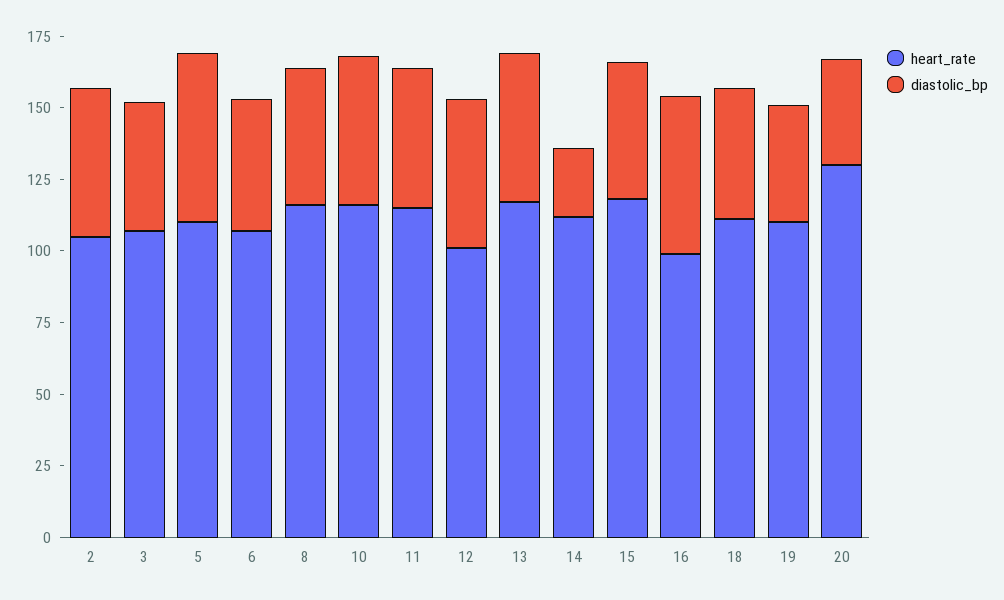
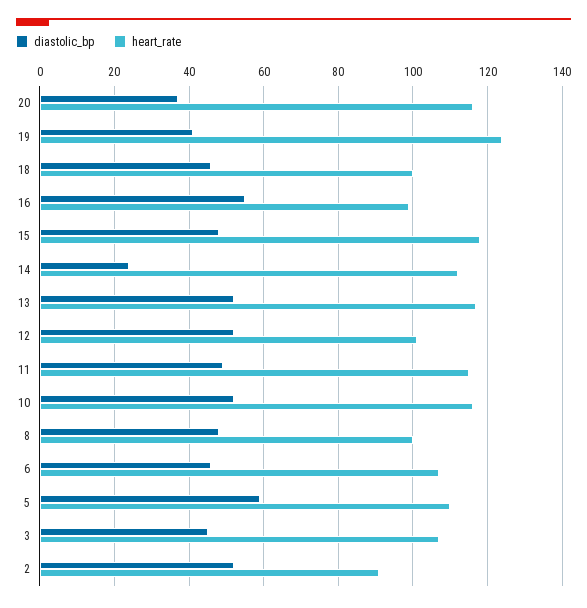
  {
    "heart_rate": {
-     "2": 105,
+     "2": 90,
      "3": 105,
      "5": 110,
      "6": 105,
-     "8": 115,
+     "8": 100,
      "10": 115,
      "11": 115,
      "12": 100,
      "13": 115,
      "14": 110,
      "15": 120,
      "16": 100,
-     "18": 110,
+     "18": 100,
-     "19": 110,
+     "19": 125,
-     "20": 130
+     "20": 115
    },
    "diastolic_bp": {
      "2": 50,
      "3": 45,
      "5": 60,
      "6": 45,
      "8": 50,
      "10": 50,
      "11": 50,
      "12": 50,
      "13": 50,
      "14": 25,
      "15": 50,
      "16": 55,
      "18": 45,
      "19": 40,
      "20": 35
    }
  }

